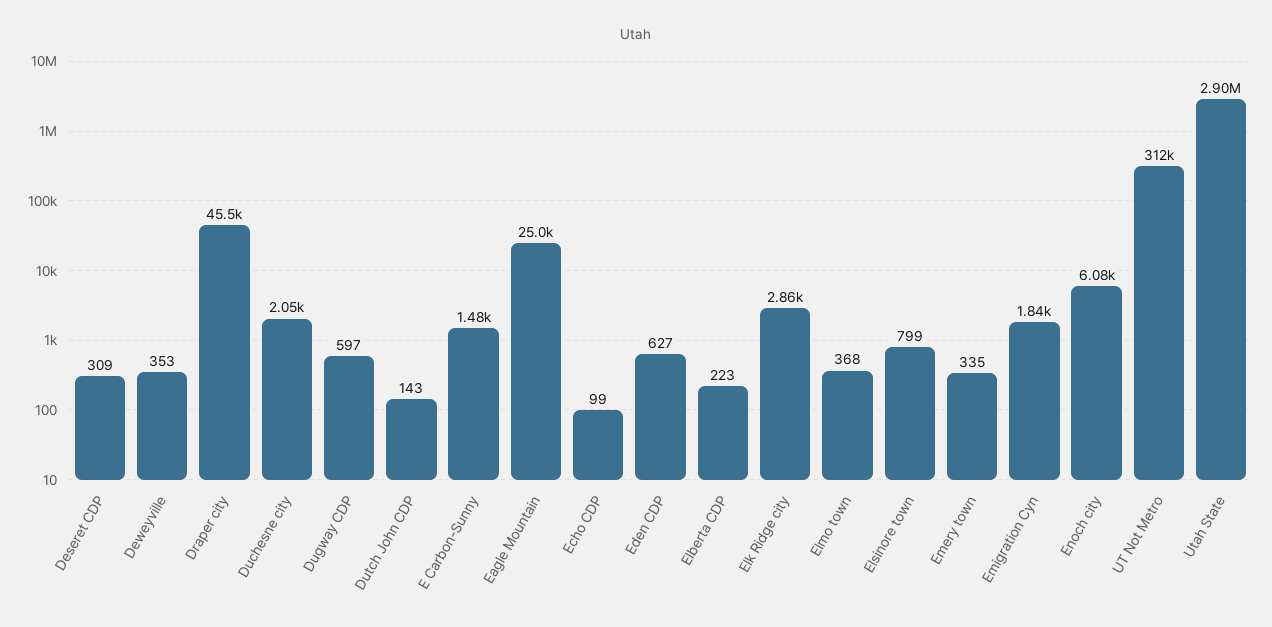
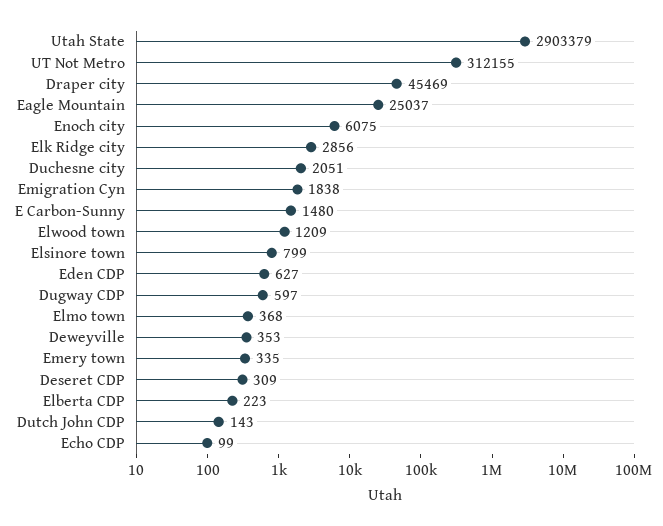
  {
    "Deseret CDP": 309,
    "Deweyville": 353,
    "Draper city": 45469,
    "Duchesne city": 2051,
    "Dugway CDP": 597,
    "Dutch John CDP": 143,
    "E Carbon-Sunny": 1480,
    "Eagle Mountain": 25037,
    "Echo CDP": 99,
    "Eden CDP": 627,
    "Elberta CDP": 223,
    "Elk Ridge city": 2856,
    "Elmo town": 368,
    "Elsinore town": 799,
    "Emery town": 335,
    "Emigration Cyn": 1838,
    "Enoch city": 6075,
    "UT Not Metro": 312155,
-   "Utah State": 2903379
+   "Utah State": 2903379,
+   "Elwood town": 1209
  }

